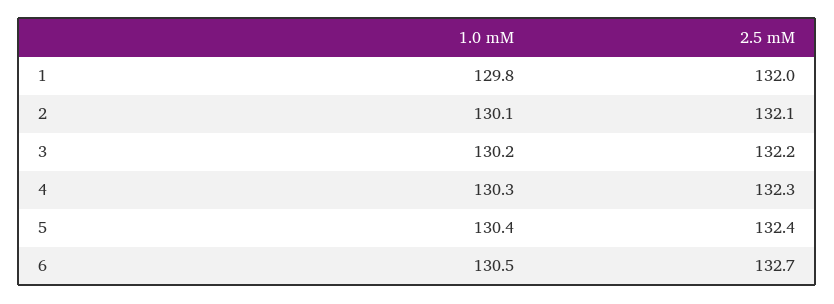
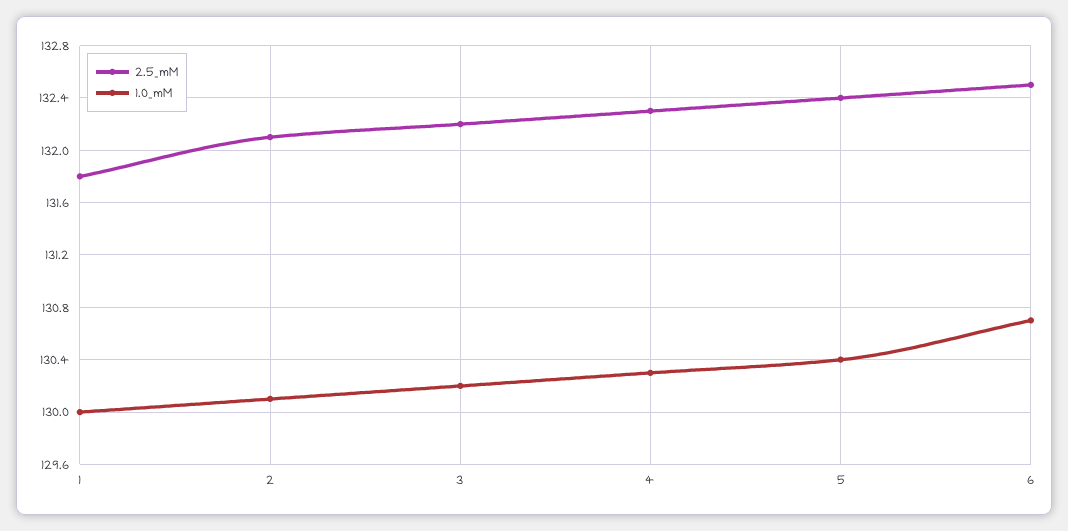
  {
    "1.0 mM": {
-     "1": 129.8,
+     "1": 130,
      "2": 130.1,
      "3": 130.2,
      "4": 130.3,
      "5": 130.4,
-     "6": 130.5
+     "6": 130.7
    },
    "2.5 mM": {
-     "1": 132,
+     "1": 131.8,
      "2": 132.1,
      "3": 132.2,
      "4": 132.3,
      "5": 132.4,
-     "6": 132.7
+     "6": 132.5
    }
  }

